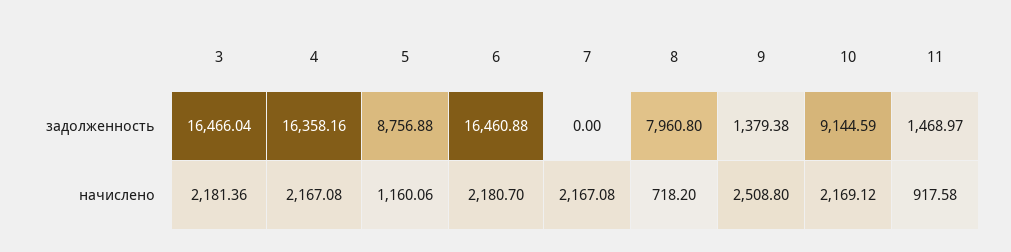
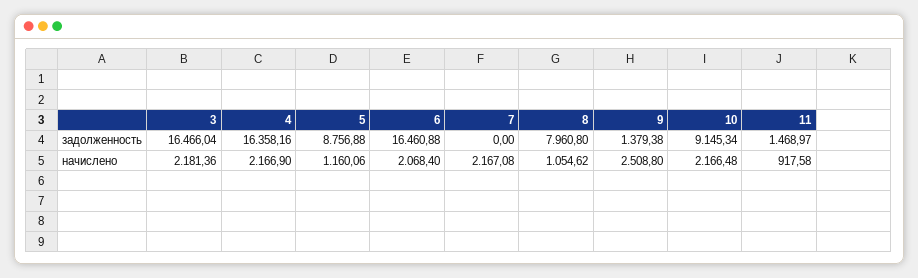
  {
    "3": {
      "задолженность": 16466.04,
      "начислено": 2181.36
    },
    "4": {
      "задолженность": 16358.16,
-     "начислено": 2167.08
+     "начислено": 2166.9
    },
    "5": {
      "задолженность": 8756.88,
      "начислено": 1160.06
    },
    "6": {
      "задолженность": 16460.88,
-     "начислено": 2180.7
+     "начислено": 2068.4
    },
    "7": {
      "задолженность": 0,
      "начислено": 2167.08
    },
    "8": {
      "задолженность": 7960.8,
-     "начислено": 718.2
+     "начислено": 1054.62
    },
    "9": {
      "задолженность": 1379.38,
      "начислено": 2508.8
    },
    "10": {
-     "задолженность": 9144.59,
+     "задолженность": 9145.34,
-     "начислено": 2169.12
+     "начислено": 2166.48
    },
    "11": {
      "задолженность": 1468.97,
      "начислено": 917.58
    }
  }

